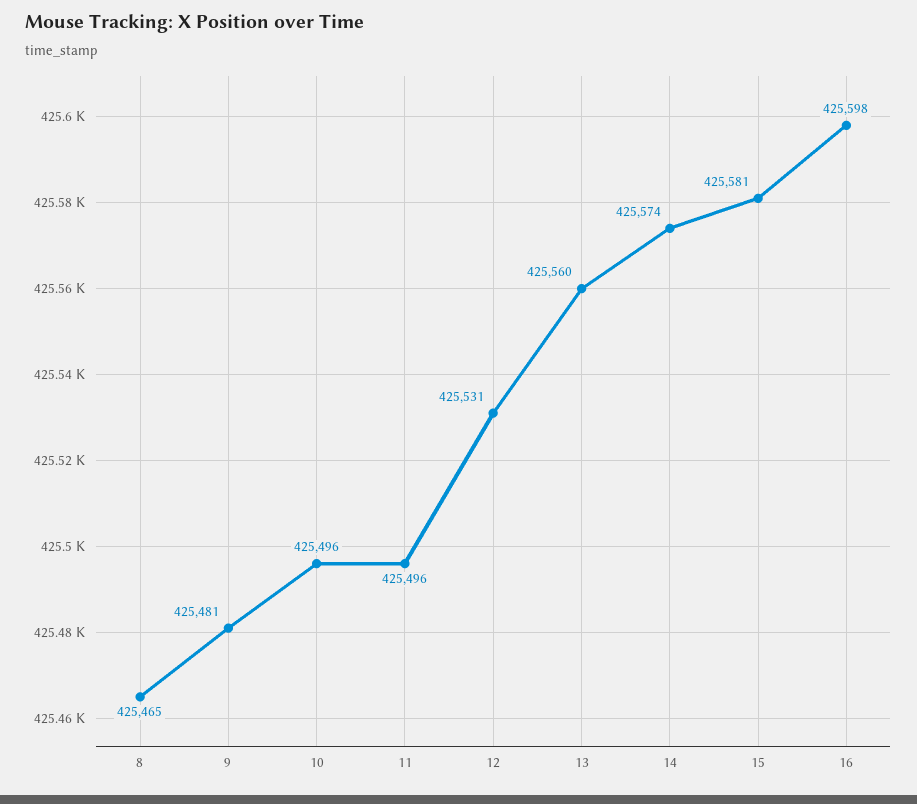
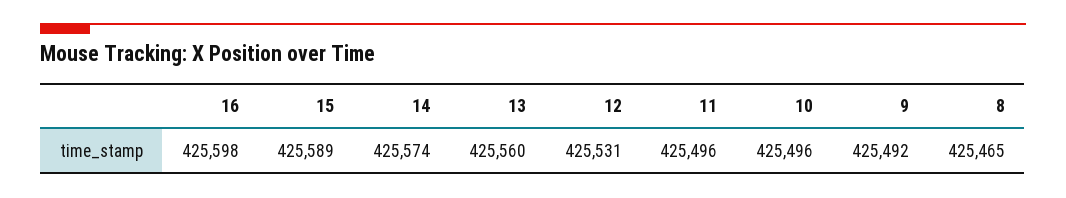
  {
    "8": 425465,
-   "9": 425481,
+   "9": 425492,
    "10": 425496,
    "11": 425496,
    "12": 425531,
    "13": 425560,
    "14": 425574,
-   "15": 425581,
+   "15": 425589,
    "16": 425598
  }

